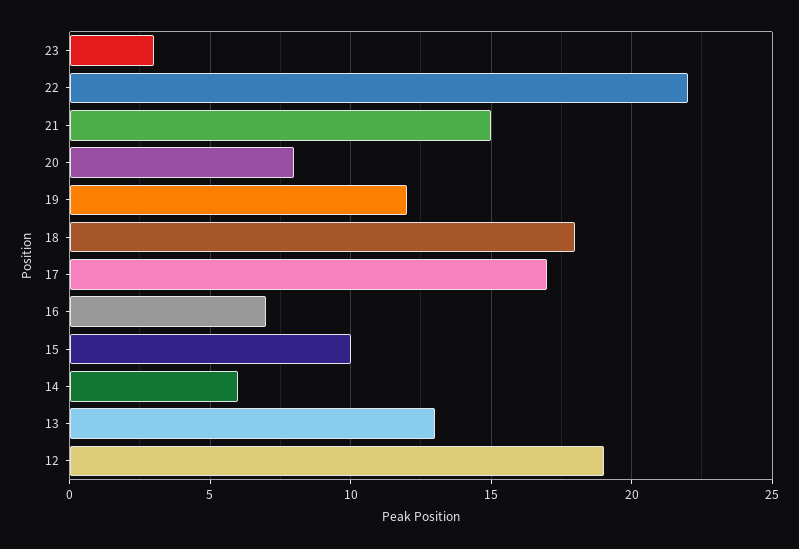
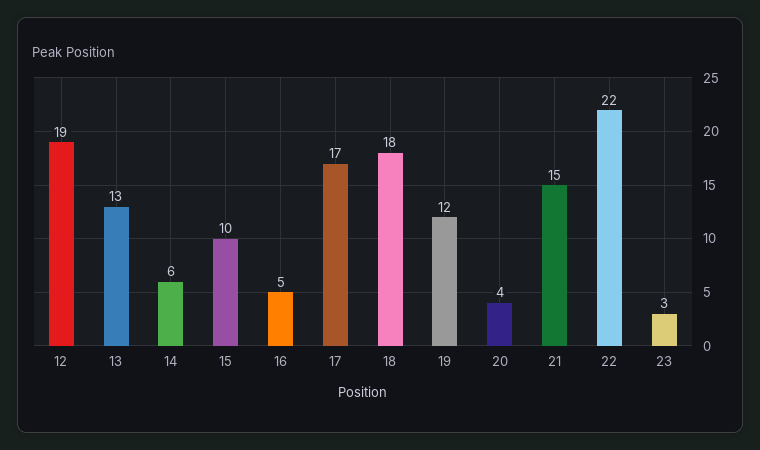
  {
    "23": 3,
    "22": 22,
    "21": 15,
-   "20": 8,
+   "20": 4,
    "19": 12,
    "18": 18,
    "17": 17,
-   "16": 7,
+   "16": 5,
    "15": 10,
    "14": 6,
    "13": 13,
    "12": 19
  }

